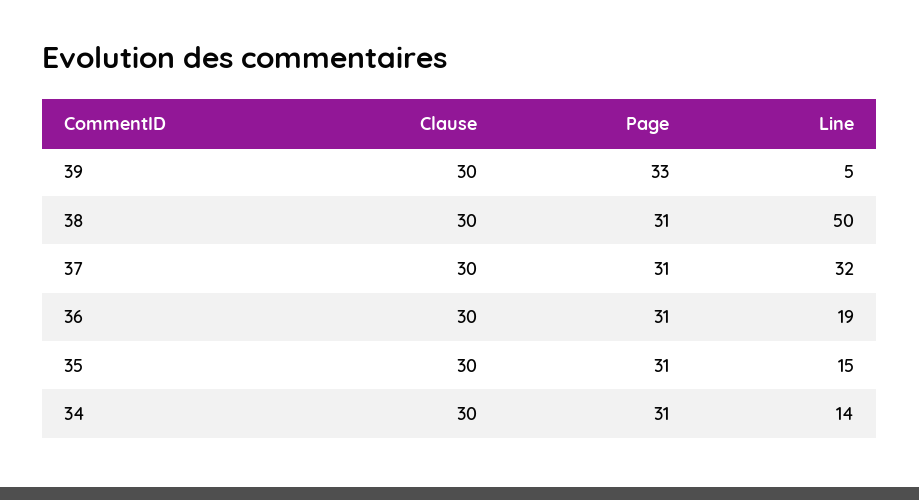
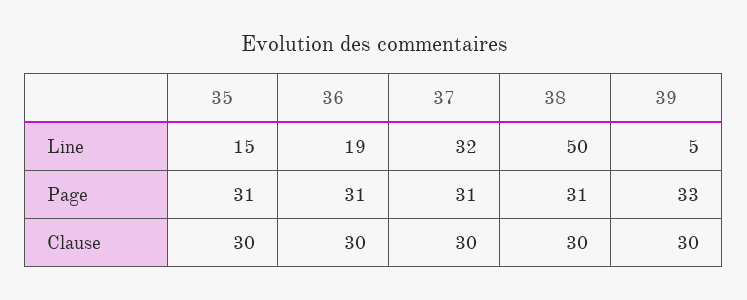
  {
    "Clause": {
      "39": 30,
      "38": 30,
      "37": 30,
      "36": 30,
-     "35": 30,
+     "35": 30
-     "34": 30
    },
    "Page": {
      "39": 33,
      "38": 31,
      "37": 31,
      "36": 31,
-     "35": 31,
+     "35": 31
-     "34": 31
    },
    "Line": {
      "39": 5,
      "38": 50,
      "37": 32,
      "36": 19,
-     "35": 15,
+     "35": 15
-     "34": 14
    }
  }

